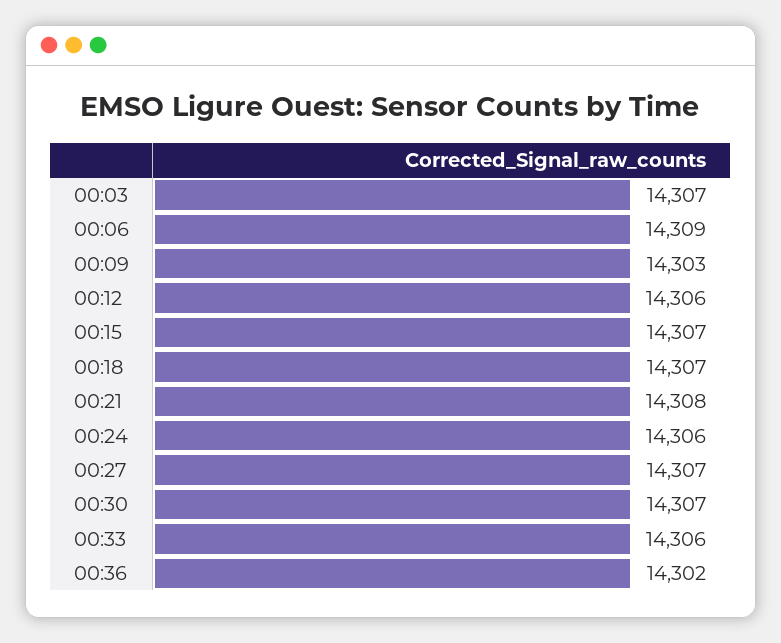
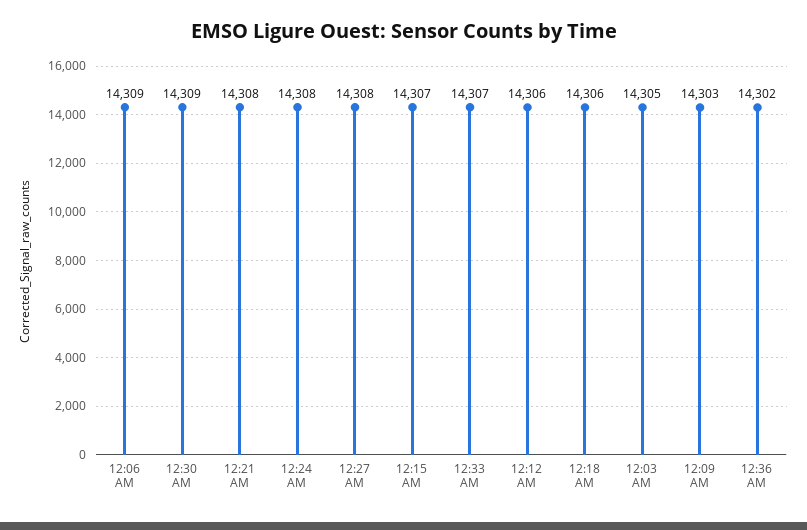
  {
-   "00:03": 14307,
+   "00:03": 14305,
    "00:06": 14309,
    "00:09": 14303,
    "00:12": 14306,
    "00:15": 14307,
-   "00:18": 14307,
+   "00:18": 14306,
    "00:21": 14308,
-   "00:24": 14306,
+   "00:24": 14308,
-   "00:27": 14307,
+   "00:27": 14308,
-   "00:30": 14307,
+   "00:30": 14309,
-   "00:33": 14306,
+   "00:33": 14307,
    "00:36": 14302
  }

